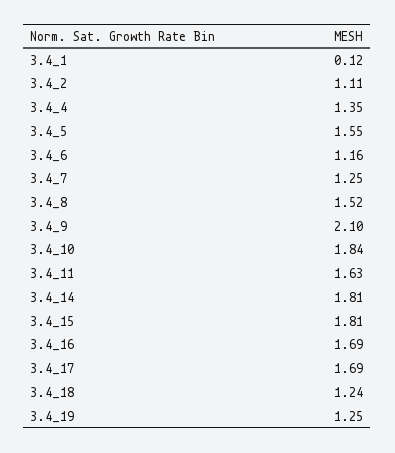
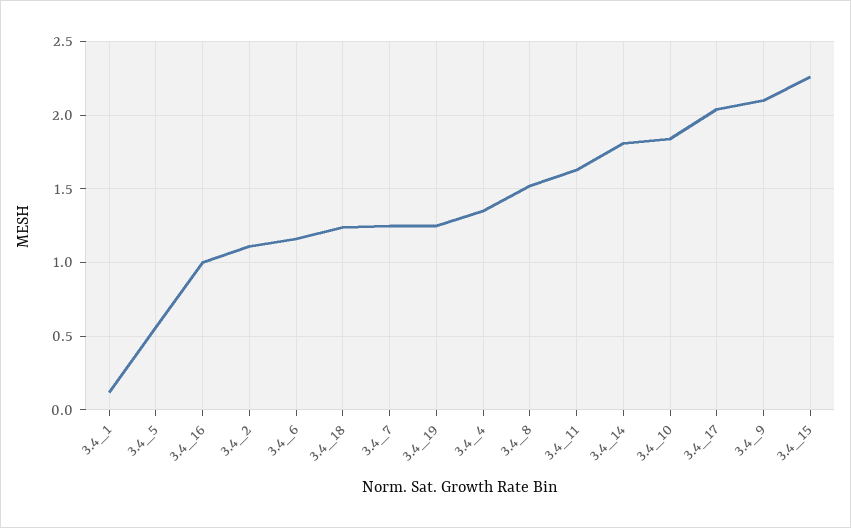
  {
    "3.4_1": 0.12,
    "3.4_2": 1.11,
    "3.4_4": 1.35,
-   "3.4_5": 1.55,
+   "3.4_5": 0.55,
    "3.4_6": 1.16,
    "3.4_7": 1.25,
    "3.4_8": 1.52,
    "3.4_9": 2.1,
    "3.4_10": 1.84,
    "3.4_11": 1.63,
    "3.4_14": 1.81,
-   "3.4_15": 1.81,
+   "3.4_15": 2.25,
-   "3.4_16": 1.69,
+   "3.4_16": 1,
-   "3.4_17": 1.69,
+   "3.4_17": 2.05,
    "3.4_18": 1.24,
    "3.4_19": 1.25
  }

